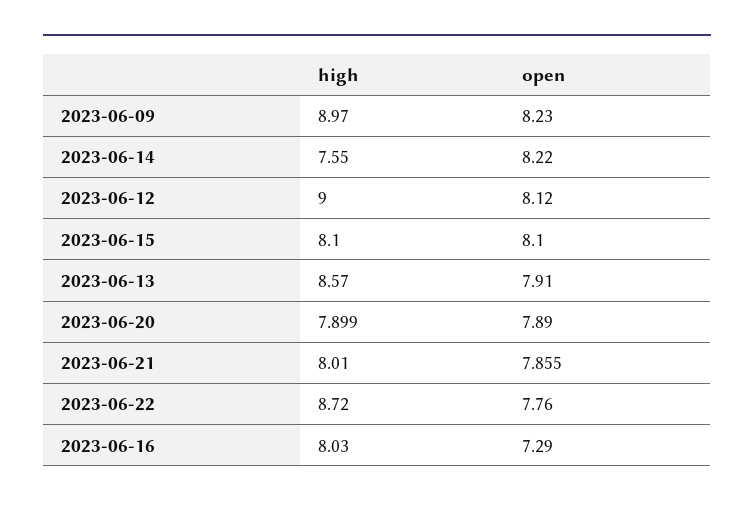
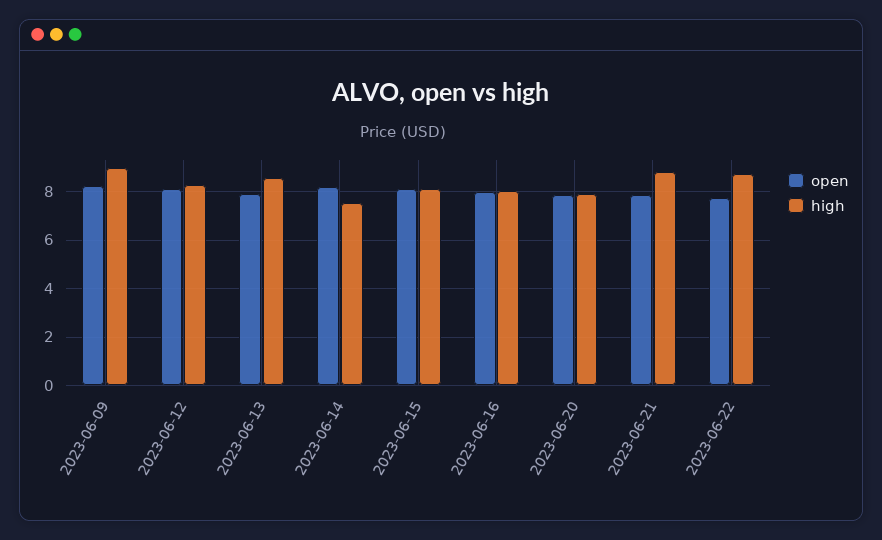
  {
    "high": {
      "2023-06-09": 8.97,
      "2023-06-14": 7.55,
-     "2023-06-12": 9,
+     "2023-06-12": 8.25,
      "2023-06-15": 8.1,
      "2023-06-13": 8.57,
      "2023-06-20": 7.899,
-     "2023-06-21": 8.01,
+     "2023-06-21": 8.75,
      "2023-06-22": 8.72,
      "2023-06-16": 8.03
    },
    "open": {
      "2023-06-09": 8.23,
      "2023-06-14": 8.22,
      "2023-06-12": 8.12,
      "2023-06-15": 8.1,
      "2023-06-13": 7.91,
      "2023-06-20": 7.89,
      "2023-06-21": 7.855,
      "2023-06-22": 7.76,
-     "2023-06-16": 7.29
+     "2023-06-16": 8
    }
  }

